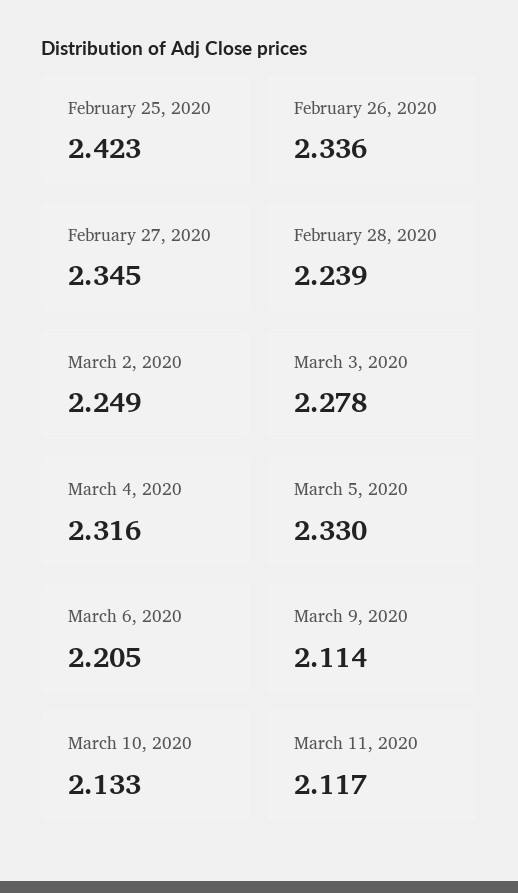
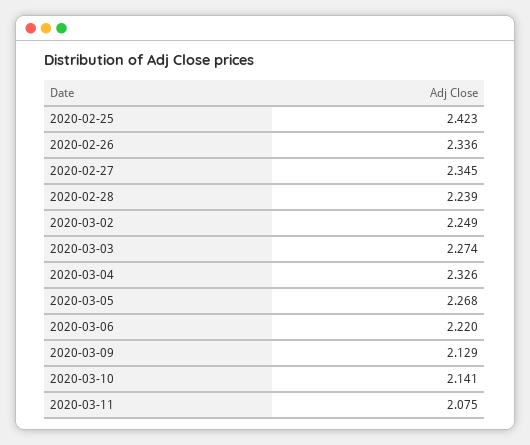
  {
    "February 25, 2020": 2.423,
    "February 26, 2020": 2.336,
    "February 27, 2020": 2.345,
    "February 28, 2020": 2.239,
    "March 2, 2020": 2.249,
-   "March 3, 2020": 2.278,
+   "March 3, 2020": 2.274,
-   "March 4, 2020": 2.316,
+   "March 4, 2020": 2.326,
-   "March 5, 2020": 2.33,
+   "March 5, 2020": 2.268,
-   "March 6, 2020": 2.205,
+   "March 6, 2020": 2.22,
-   "March 9, 2020": 2.114,
+   "March 9, 2020": 2.129,
-   "March 10, 2020": 2.133,
+   "March 10, 2020": 2.141,
-   "March 11, 2020": 2.117
+   "March 11, 2020": 2.075
  }

